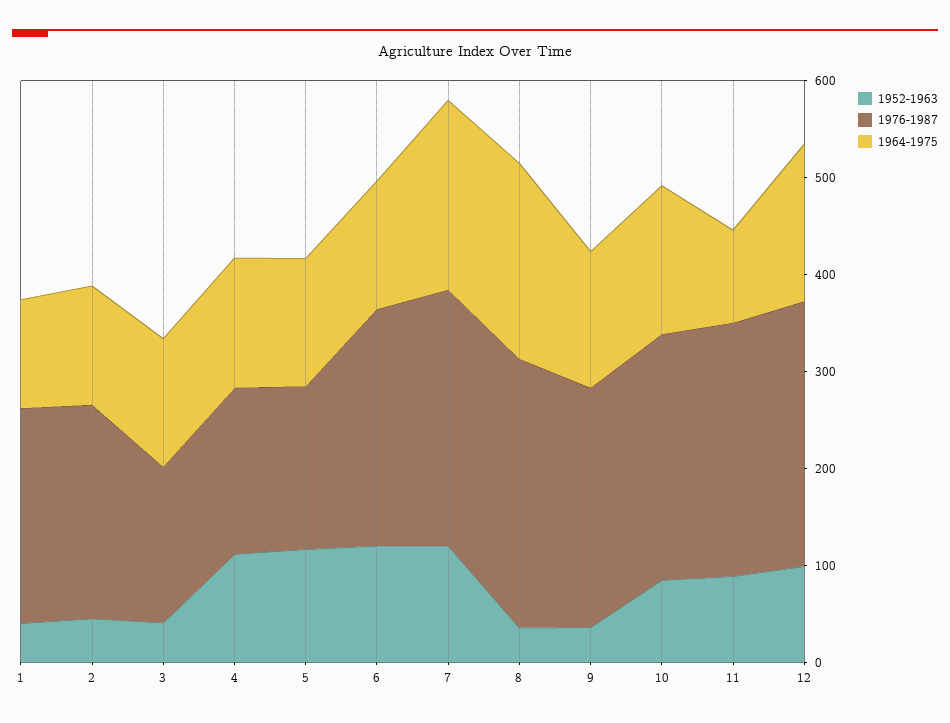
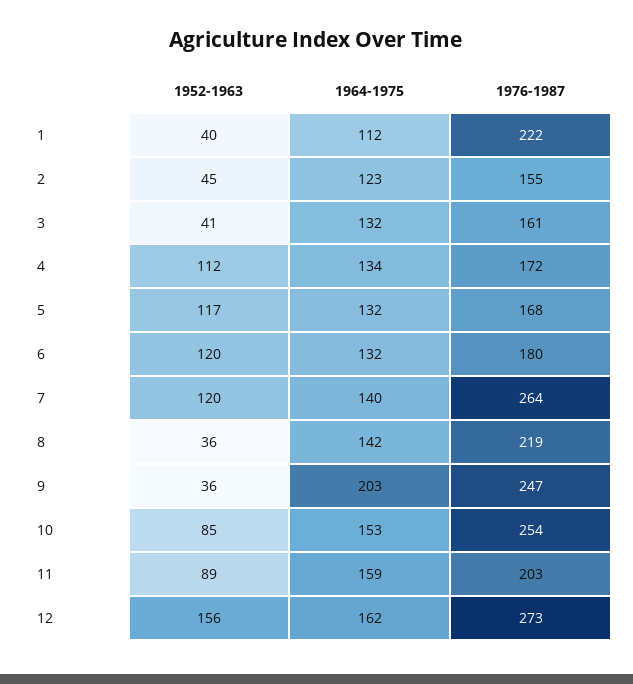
  {
    "1952-1963": {
      "1": 40,
      "2": 45,
      "3": 41,
      "4": 112,
      "5": 117,
      "6": 120,
      "7": 120,
      "8": 36,
      "9": 36,
      "10": 85,
      "11": 89,
-     "12": 100
+     "12": 156
    },
    "1976-1987": {
      "1": 222,
-     "2": 220,
+     "2": 155,
      "3": 161,
      "4": 172,
      "5": 168,
-     "6": 240,
+     "6": 180,
      "7": 264,
-     "8": 280,
+     "8": 219,
      "9": 247,
      "10": 254,
-     "11": 260,
+     "11": 203,
      "12": 273
    },
    "1964-1975": {
      "1": 112,
      "2": 123,
      "3": 132,
      "4": 134,
      "5": 132,
      "6": 132,
-     "7": 200,
+     "7": 140,
-     "8": 200,
+     "8": 142,
-     "9": 140,
+     "9": 203,
      "10": 153,
-     "11": 100,
+     "11": 159,
      "12": 162
    }
  }

